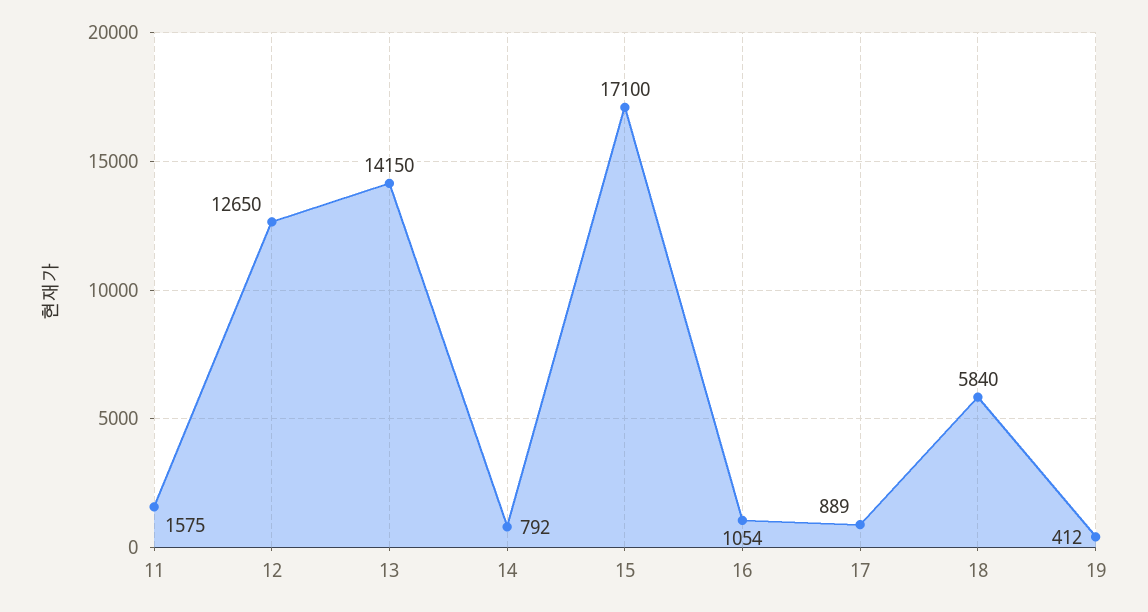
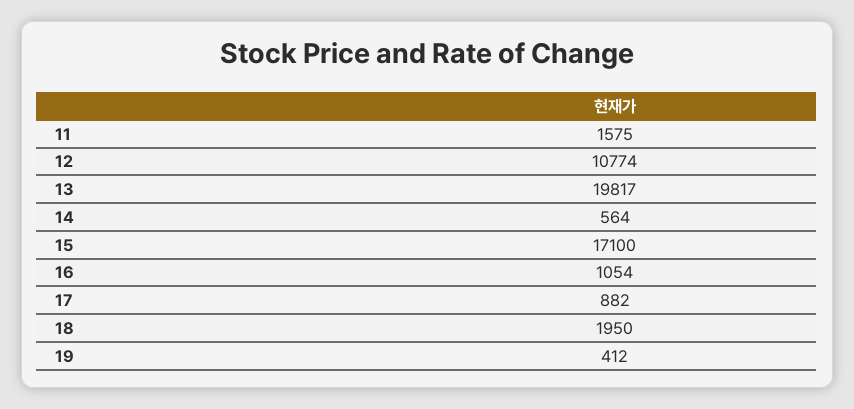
  {
    "11": 1575,
-   "12": 12650,
+   "12": 10774,
-   "13": 14150,
+   "13": 19817,
-   "14": 792,
+   "14": 564,
    "15": 17100,
    "16": 1054,
-   "17": 889,
+   "17": 882,
-   "18": 5840,
+   "18": 1950,
    "19": 412
  }

